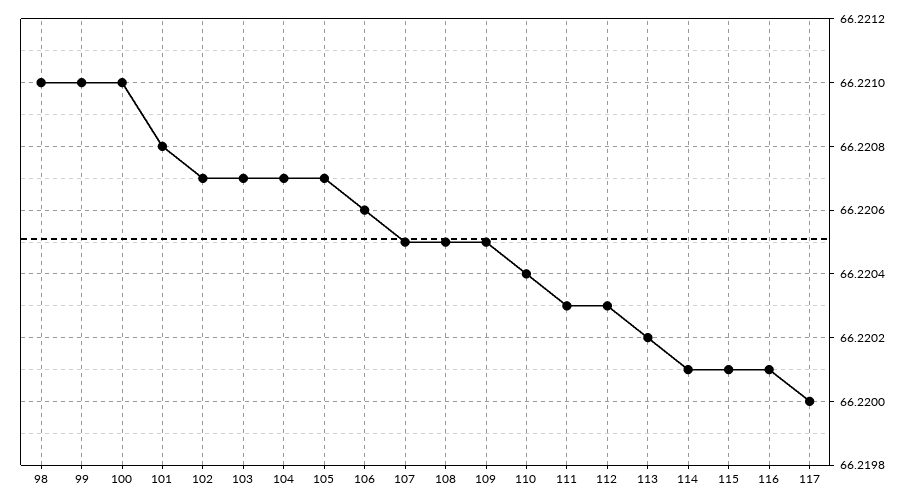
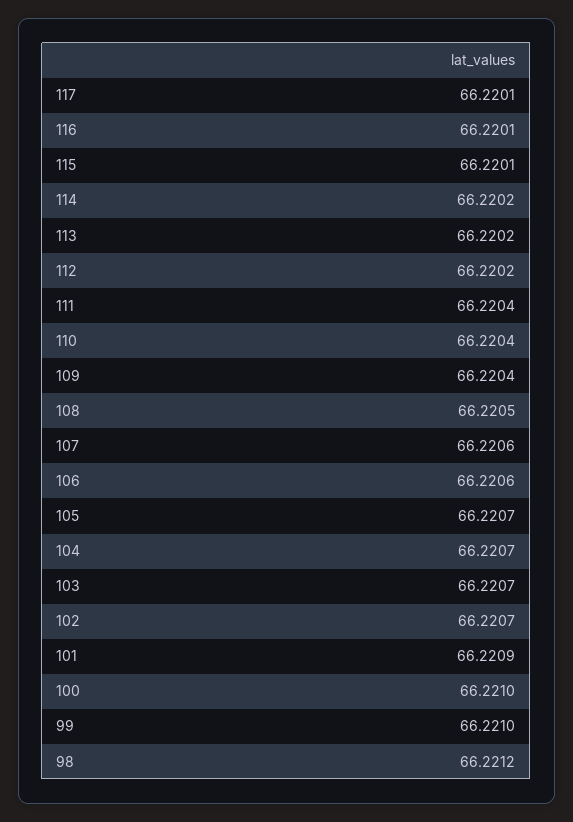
  {
-   "98": 66.221,
+   "98": 66.2212,
    "99": 66.221,
    "100": 66.221,
-   "101": 66.2208,
+   "101": 66.2209,
    "102": 66.2207,
    "103": 66.2207,
    "104": 66.2207,
    "105": 66.2207,
    "106": 66.2206,
-   "107": 66.2205,
+   "107": 66.2206,
    "108": 66.2205,
-   "109": 66.2205,
+   "109": 66.2204,
    "110": 66.2204,
-   "111": 66.2203,
+   "111": 66.2204,
-   "112": 66.2203,
+   "112": 66.2202,
    "113": 66.2202,
-   "114": 66.2201,
+   "114": 66.2202,
    "115": 66.2201,
    "116": 66.2201,
-   "117": 66.22
+   "117": 66.2201
  }

